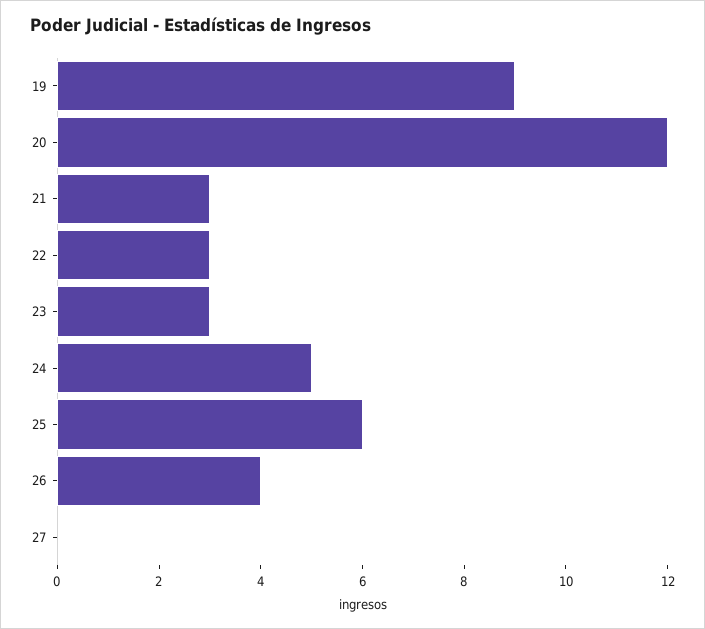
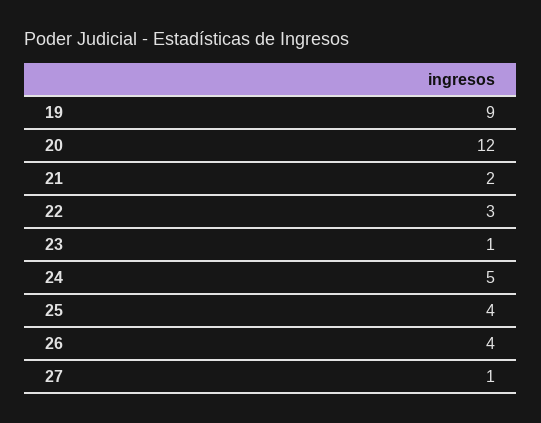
  {
    "19": 9,
    "20": 12,
-   "21": 3,
+   "21": 2,
    "22": 3,
-   "23": 3,
+   "23": 1,
    "24": 5,
-   "25": 6,
+   "25": 4,
    "26": 4,
-   "27": 0
+   "27": 1
  }

